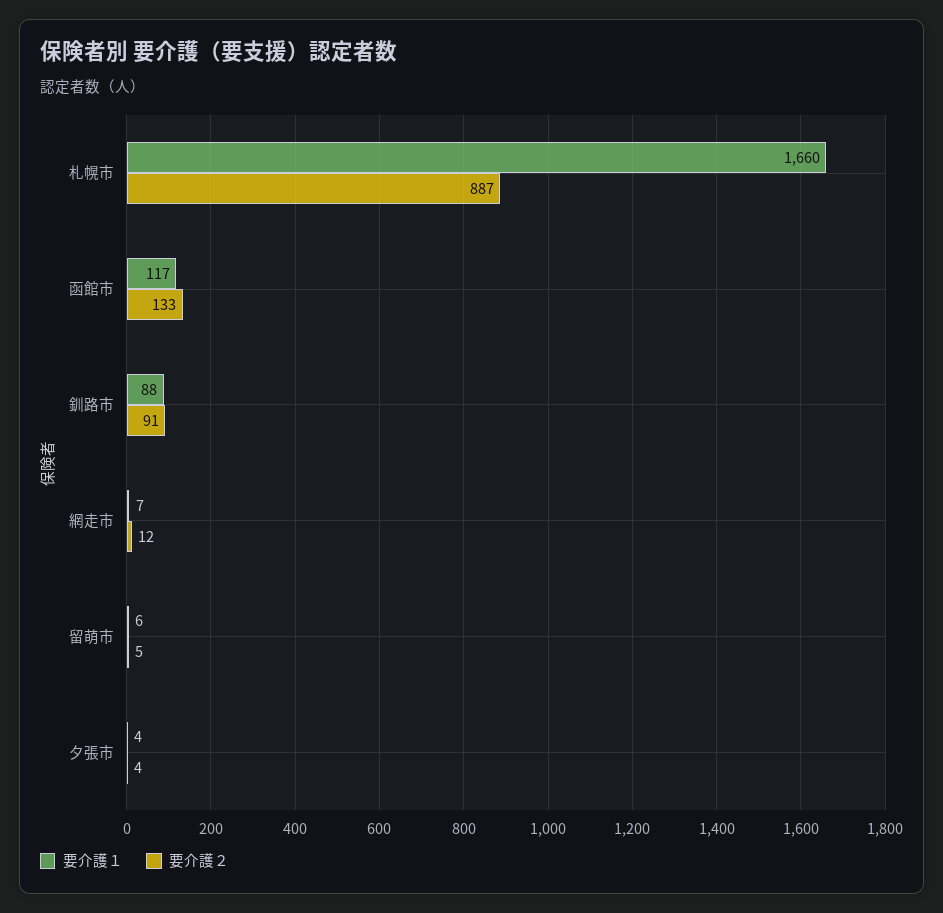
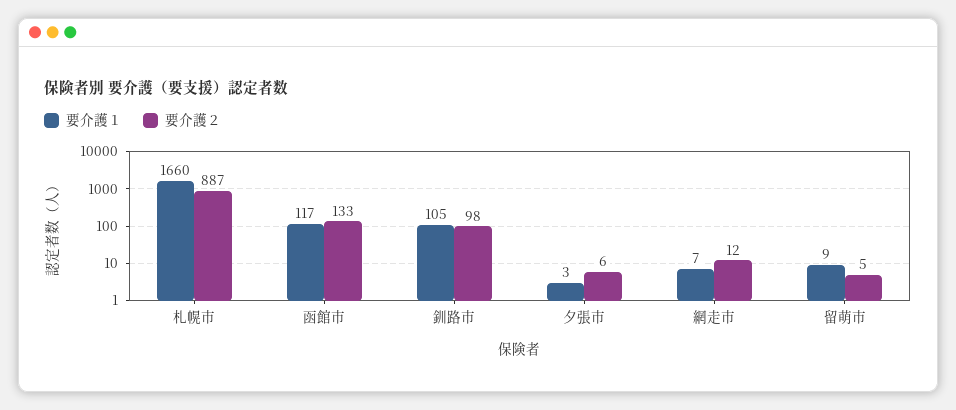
  {
    "要介護１": {
      "札幌市": 1660,
      "函館市": 117,
-     "釧路市": 88,
+     "釧路市": 105,
      "網走市": 7,
-     "留萌市": 6,
+     "留萌市": 9,
-     "夕張市": 4
+     "夕張市": 3
    },
    "要介護２": {
      "札幌市": 887,
      "函館市": 133,
-     "釧路市": 91,
+     "釧路市": 98,
      "網走市": 12,
      "留萌市": 5,
-     "夕張市": 4
+     "夕張市": 6
    }
  }

